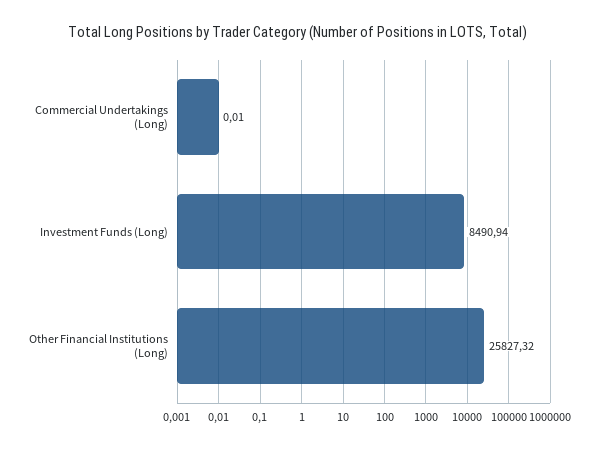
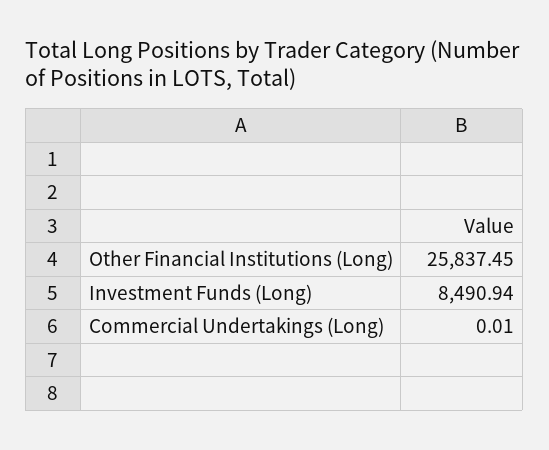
  {
    "Commercial Undertakings (Long)": 0.01,
    "Investment Funds (Long)": 8490.94,
-   "Other Financial Institutions (Long)": 25827.32
+   "Other Financial Institutions (Long)": 25837.45
  }

